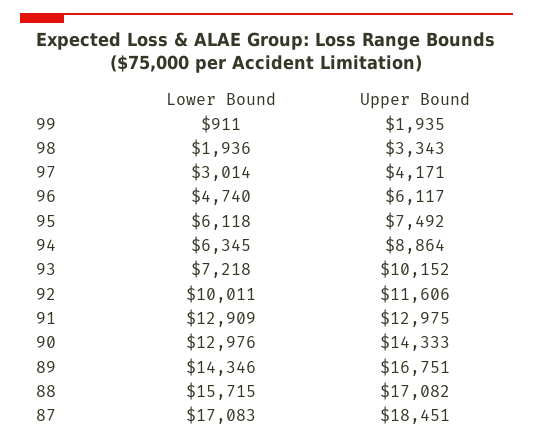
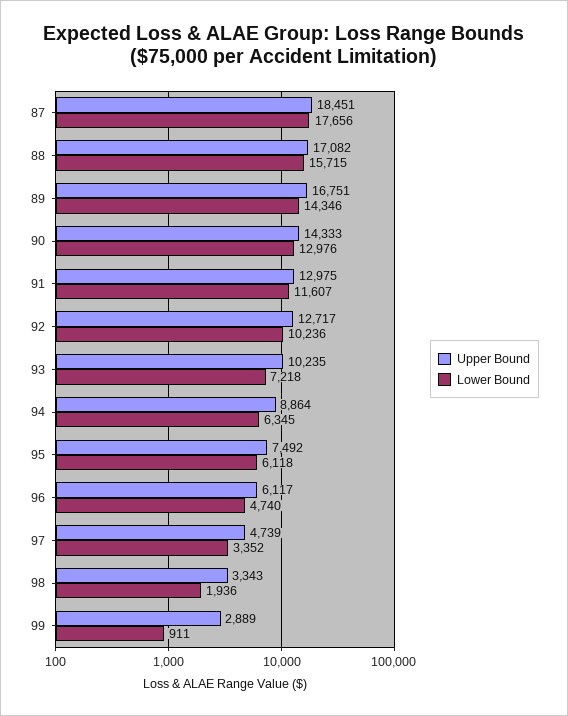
  {
    "Lower Bound": {
      "99": 911,
      "98": 1936,
-     "97": 3014,
+     "97": 3352,
      "96": 4740,
      "95": 6118,
      "94": 6345,
      "93": 7218,
-     "92": 10011,
+     "92": 10236,
-     "91": 12909,
+     "91": 11607,
      "90": 12976,
      "89": 14346,
      "88": 15715,
-     "87": 17083
+     "87": 17656
    },
    "Upper Bound": {
-     "99": 1935,
+     "99": 2889,
      "98": 3343,
-     "97": 4171,
+     "97": 4739,
      "96": 6117,
      "95": 7492,
      "94": 8864,
-     "93": 10152,
+     "93": 10235,
-     "92": 11606,
+     "92": 12717,
      "91": 12975,
      "90": 14333,
      "89": 16751,
      "88": 17082,
      "87": 18451
    }
  }

